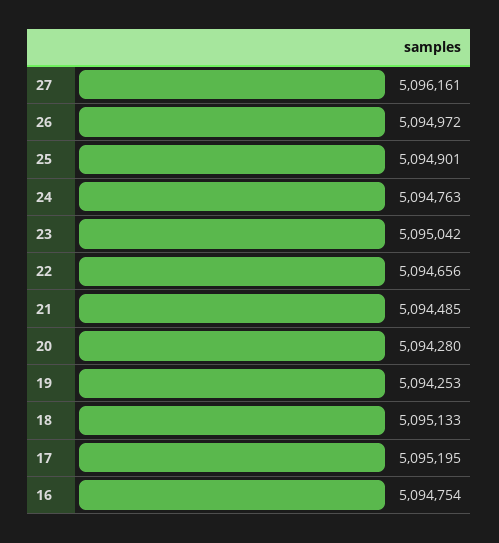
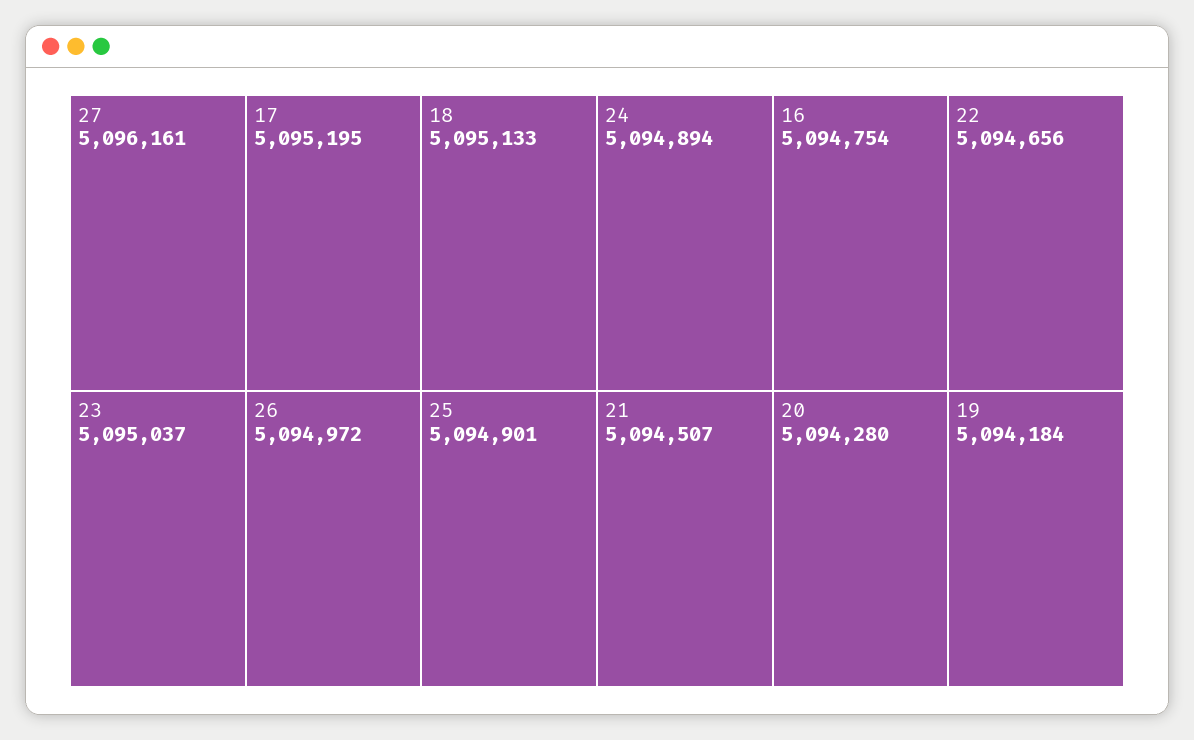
  {
    "27": 5096161,
    "26": 5094972,
    "25": 5094901,
-   "24": 5094763,
+   "24": 5094894,
-   "23": 5095042,
+   "23": 5095037,
    "22": 5094656,
-   "21": 5094485,
+   "21": 5094507,
    "20": 5094280,
-   "19": 5094253,
+   "19": 5094184,
    "18": 5095133,
    "17": 5095195,
    "16": 5094754
  }

